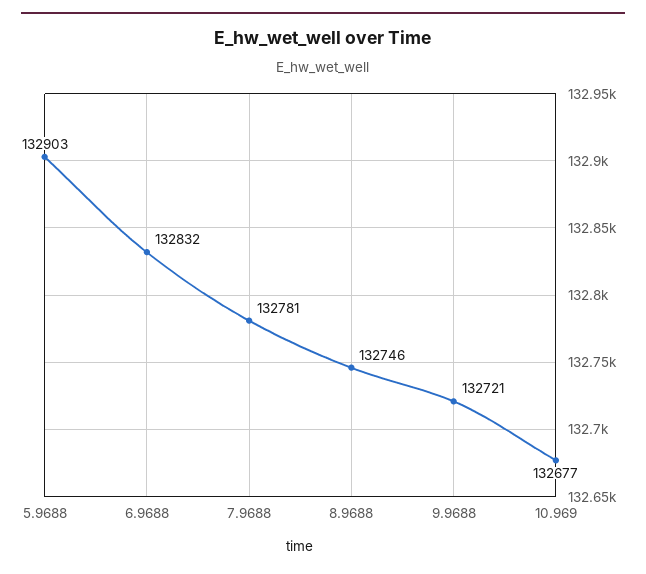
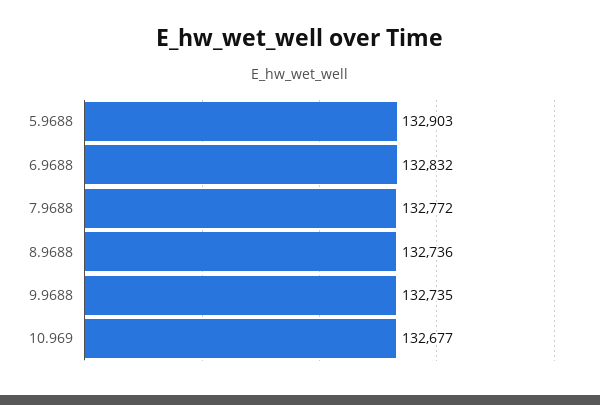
  {
    "5.9688": 132903,
    "6.9688": 132832,
-   "7.9688": 132781,
+   "7.9688": 132772,
-   "8.9688": 132746,
+   "8.9688": 132736,
-   "9.9688": 132721,
+   "9.9688": 132735,
    "10.969": 132677
  }

